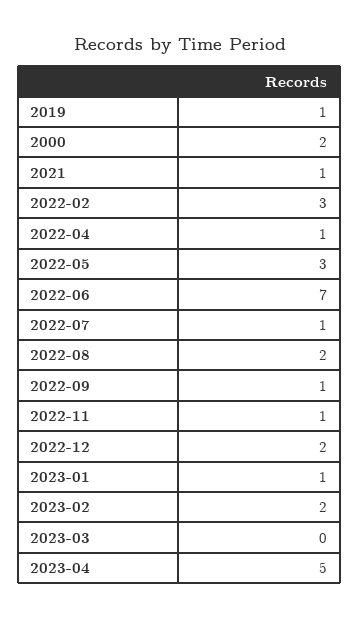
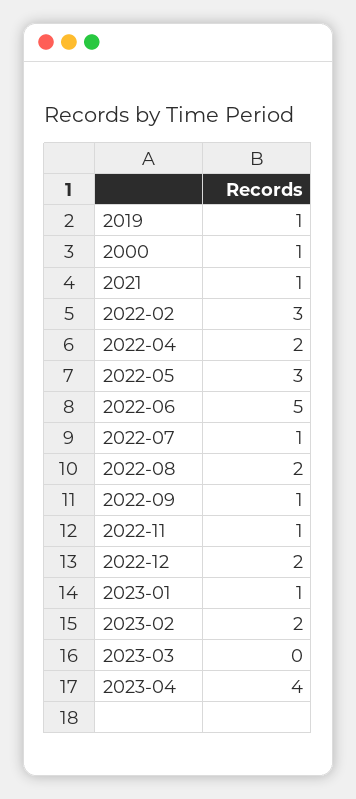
  {
    "2019": 1,
-   "2000": 2,
+   "2000": 1,
    "2021": 1,
    "2022-02": 3,
-   "2022-04": 1,
+   "2022-04": 2,
    "2022-05": 3,
-   "2022-06": 7,
+   "2022-06": 5,
    "2022-07": 1,
    "2022-08": 2,
    "2022-09": 1,
    "2022-11": 1,
    "2022-12": 2,
    "2023-01": 1,
    "2023-02": 2,
    "2023-03": 0,
-   "2023-04": 5
+   "2023-04": 4
  }

